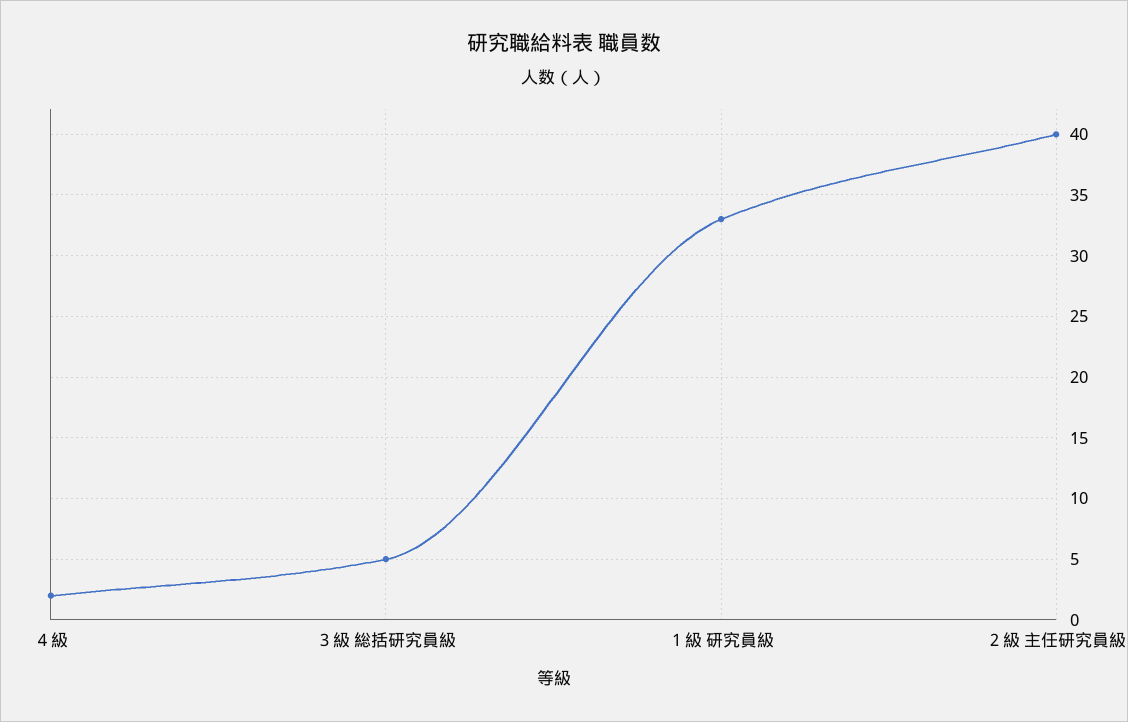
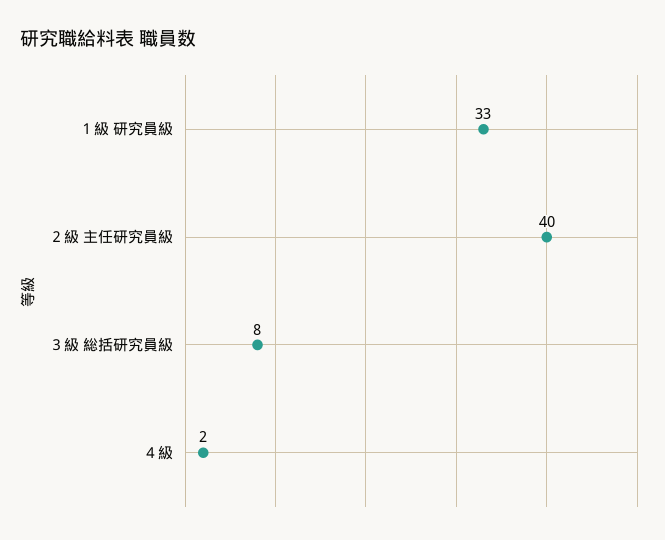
  {
    "４級": 2,
-   "３級 総括研究員級": 5,
+   "３級 総括研究員級": 8,
    "１級 研究員級": 33,
    "２級 主任研究員級": 40
  }

